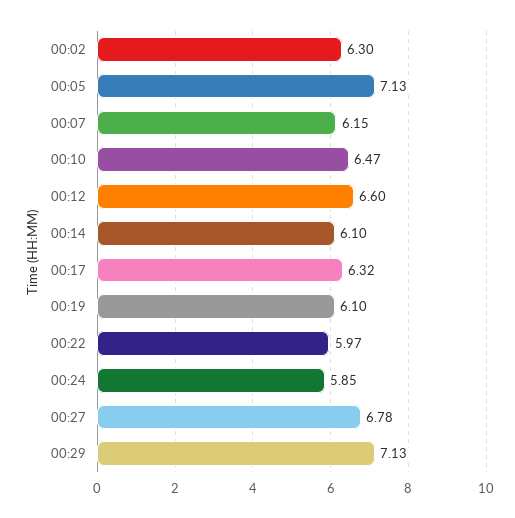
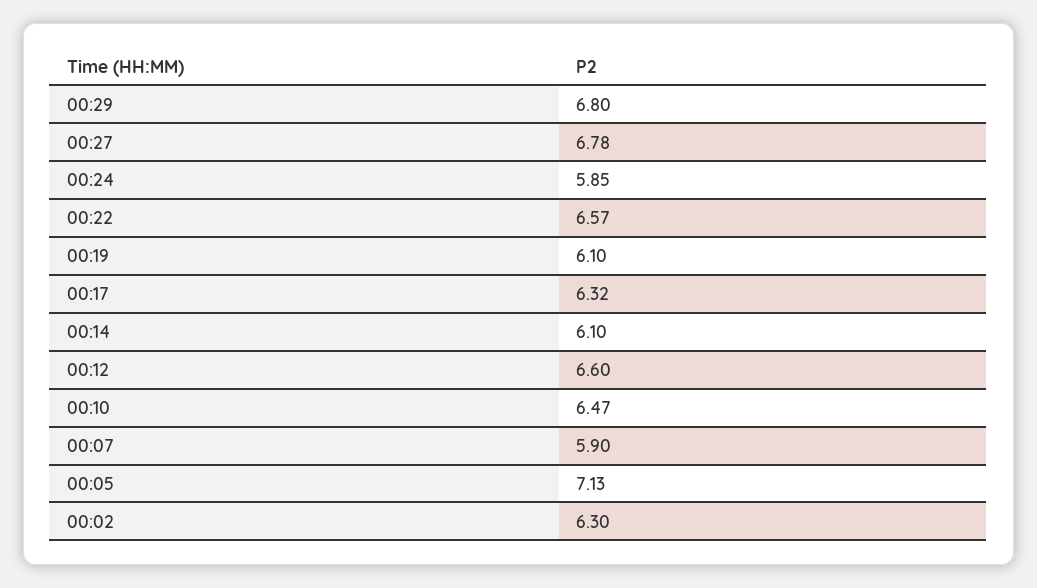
  {
    "00:02": 6.3,
    "00:05": 7.13,
-   "00:07": 6.15,
+   "00:07": 5.9,
    "00:10": 6.47,
    "00:12": 6.6,
    "00:14": 6.1,
    "00:17": 6.32,
    "00:19": 6.1,
-   "00:22": 5.97,
+   "00:22": 6.57,
    "00:24": 5.85,
    "00:27": 6.78,
-   "00:29": 7.13
+   "00:29": 6.8
  }

